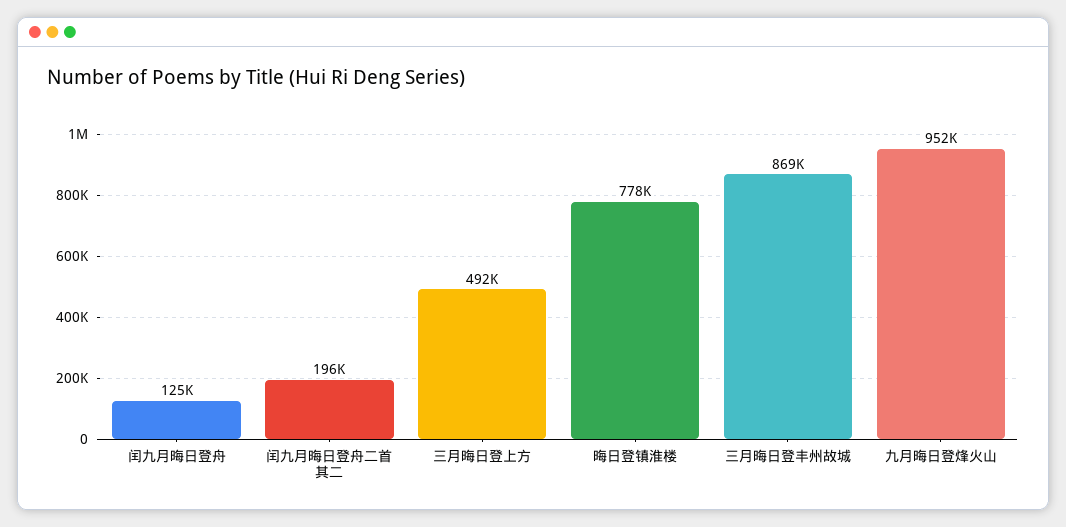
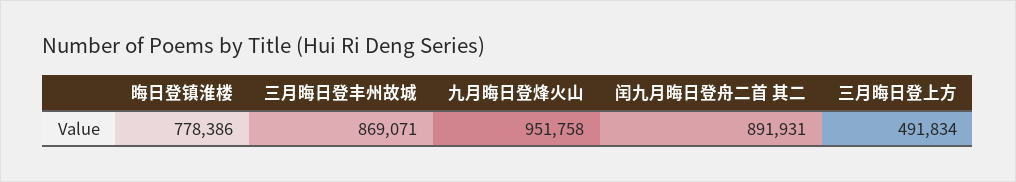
  {
-   "闰九月晦日登舟": 125000,
-   "闰九月晦日登舟二首 其二": 196000,
+   "闰九月晦日登舟二首 其二": 891931,
    "三月晦日登上方": 491834,
    "晦日登镇淮楼": 778386,
    "三月晦日登丰州故城": 869071,
    "九月晦日登烽火山": 951758
  }

